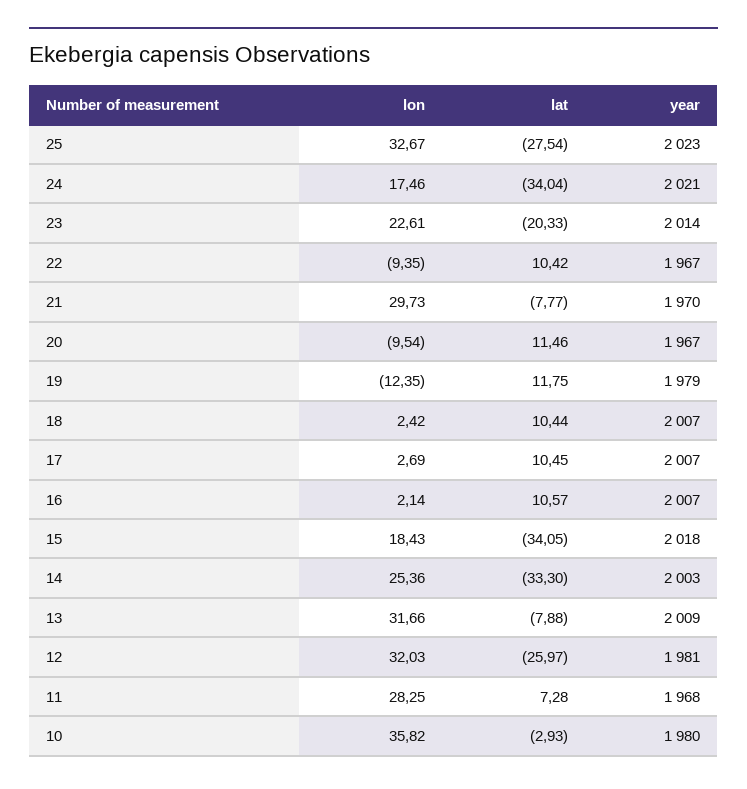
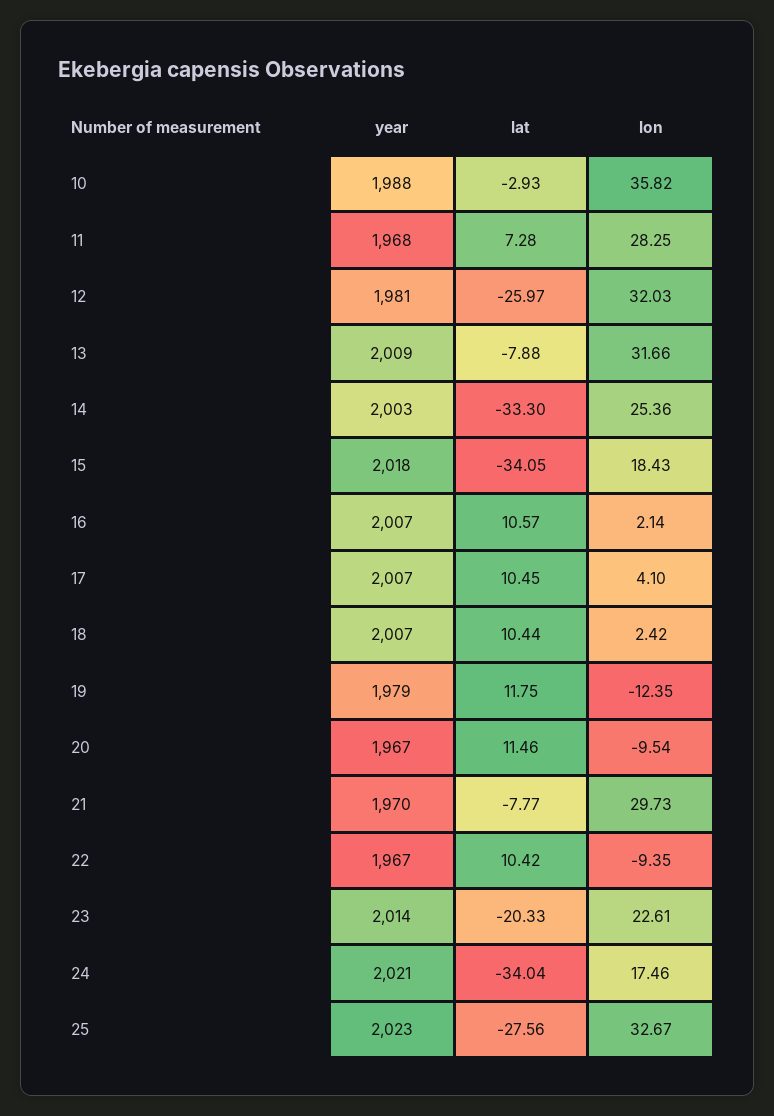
  {
    "lon": {
      "25": 32.67,
      "24": 17.46,
      "23": 22.61,
      "22": -9.35,
      "21": 29.73,
      "20": -9.54,
      "19": -12.35,
      "18": 2.42,
-     "17": 2.69,
+     "17": 4.1,
      "16": 2.14,
      "15": 18.43,
      "14": 25.36,
      "13": 31.66,
      "12": 32.03,
      "11": 28.25,
      "10": 35.82
    },
    "lat": {
-     "25": -27.54,
+     "25": -27.56,
      "24": -34.04,
      "23": -20.33,
      "22": 10.42,
      "21": -7.77,
      "20": 11.46,
      "19": 11.75,
      "18": 10.44,
      "17": 10.45,
      "16": 10.57,
      "15": -34.05,
      "14": -33.3,
      "13": -7.88,
      "12": -25.97,
      "11": 7.28,
      "10": -2.93
    },
    "year": {
      "25": 2023,
      "24": 2021,
      "23": 2014,
      "22": 1967,
      "21": 1970,
      "20": 1967,
      "19": 1979,
      "18": 2007,
      "17": 2007,
      "16": 2007,
      "15": 2018,
      "14": 2003,
      "13": 2009,
      "12": 1981,
      "11": 1968,
-     "10": 1980
+     "10": 1988
    }
  }

